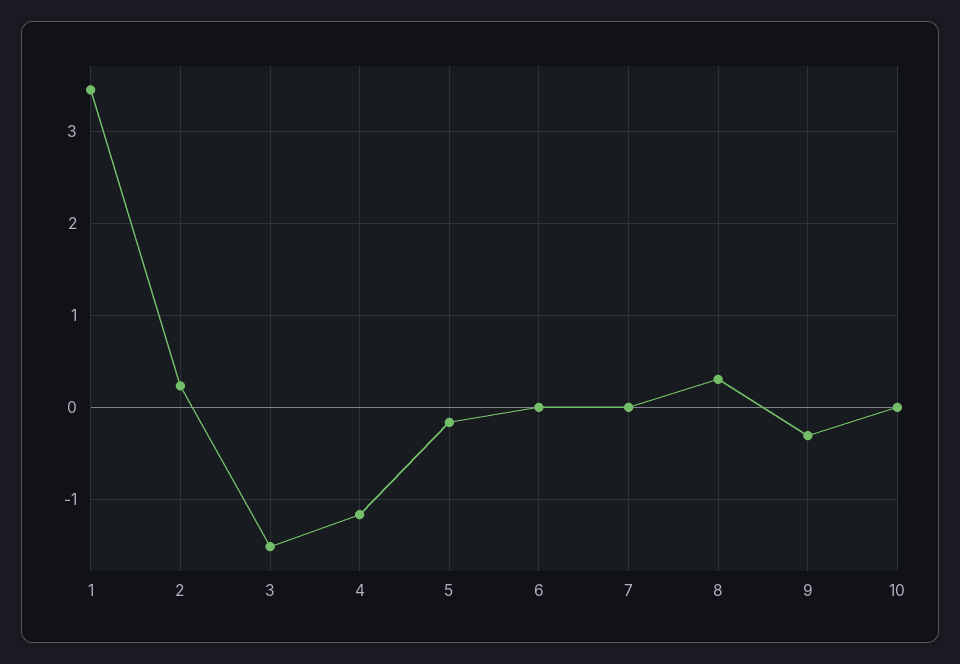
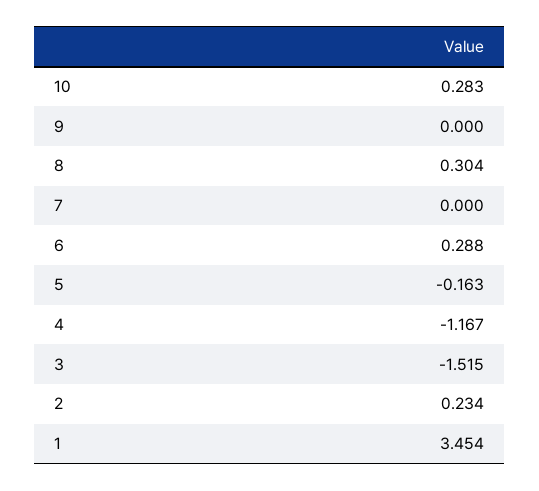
  {
    "1": 3.454,
    "2": 0.234,
    "3": -1.515,
    "4": -1.167,
    "5": -0.163,
-   "6": 0,
+   "6": 0.288,
    "7": 0,
    "8": 0.304,
-   "9": -0.3,
+   "9": 0,
-   "10": 0
+   "10": 0.283
  }

